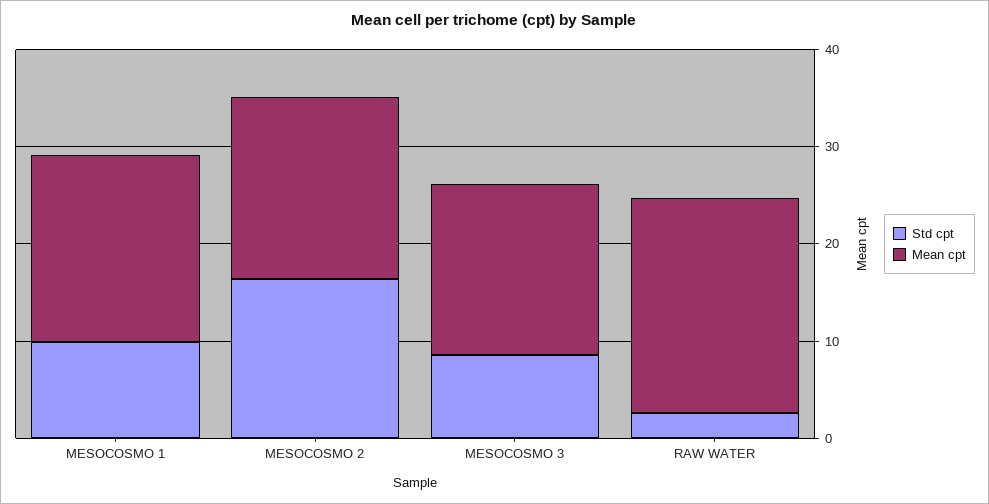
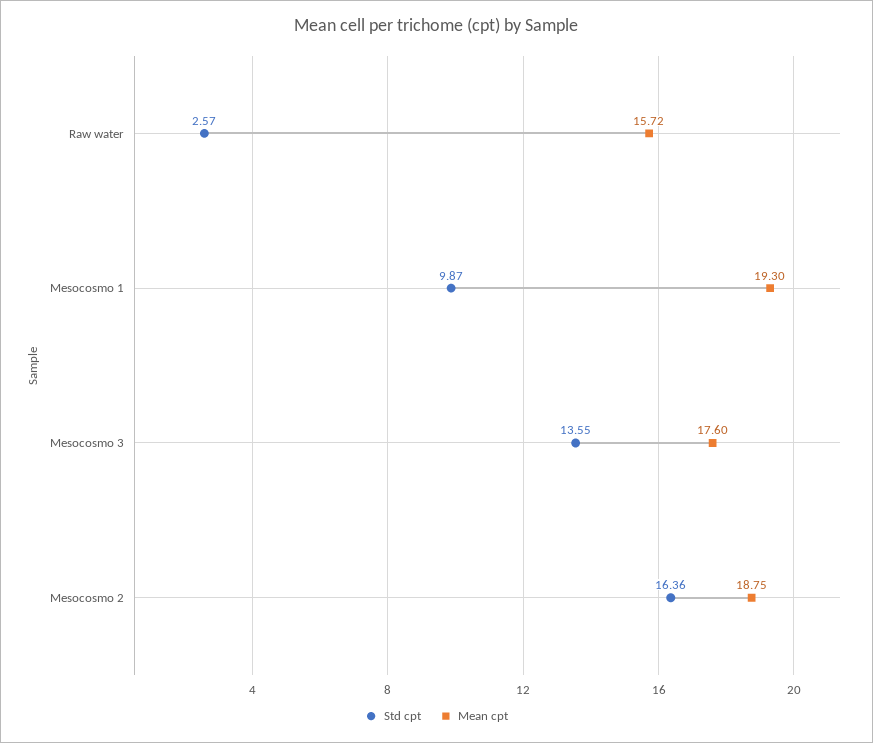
  {
    "Std cpt": {
      "MESOCOSMO 1": 9.87,
      "MESOCOSMO 2": 16.36,
-     "MESOCOSMO 3": 8,
+     "MESOCOSMO 3": 13.55,
      "RAW WATER": 2.57
    },
    "Mean cpt": {
      "MESOCOSMO 1": 19.3,
      "MESOCOSMO 2": 18.75,
      "MESOCOSMO 3": 17.6,
-     "RAW WATER": 22
+     "RAW WATER": 15.72
    }
  }

